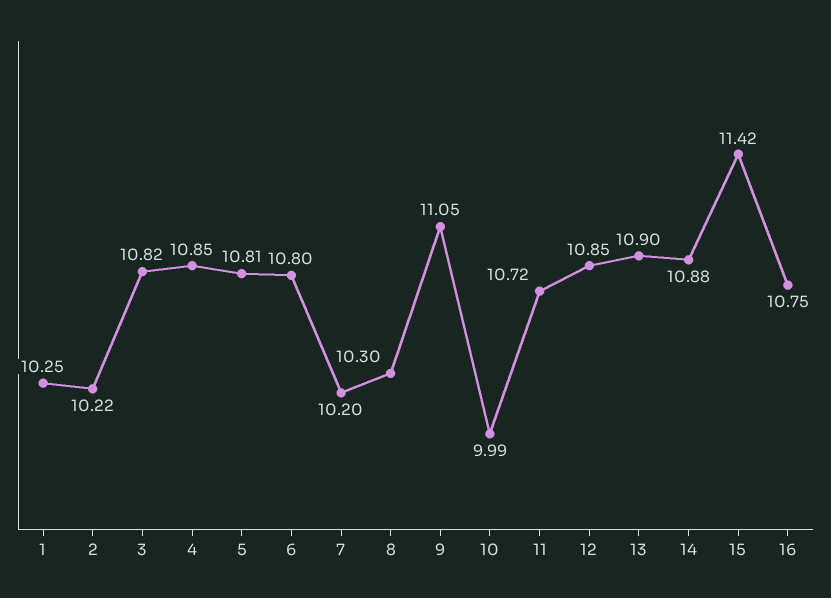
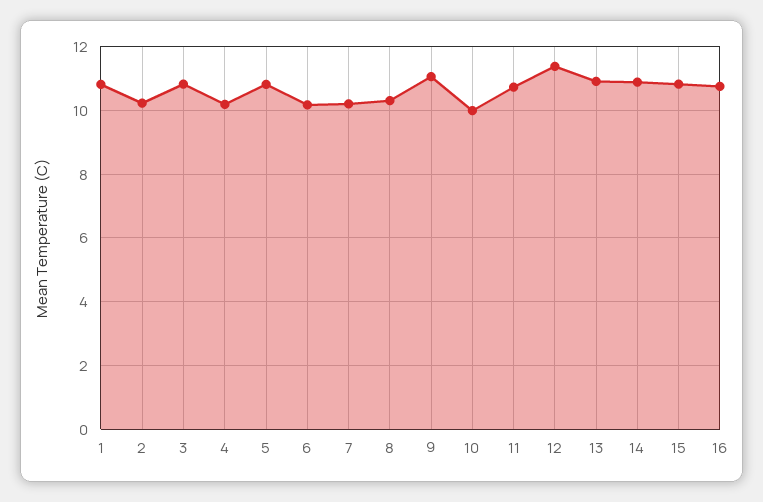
  {
-   "1": 10.25,
+   "1": 10.8,
    "2": 10.22,
    "3": 10.82,
-   "4": 10.85,
+   "4": 10.2,
    "5": 10.81,
-   "6": 10.8,
+   "6": 10.2,
    "7": 10.2,
    "8": 10.3,
    "9": 11.05,
    "10": 9.99,
    "11": 10.72,
-   "12": 10.85,
+   "12": 11.4,
    "13": 10.9,
    "14": 10.88,
-   "15": 11.42,
+   "15": 10.8,
    "16": 10.75
  }

